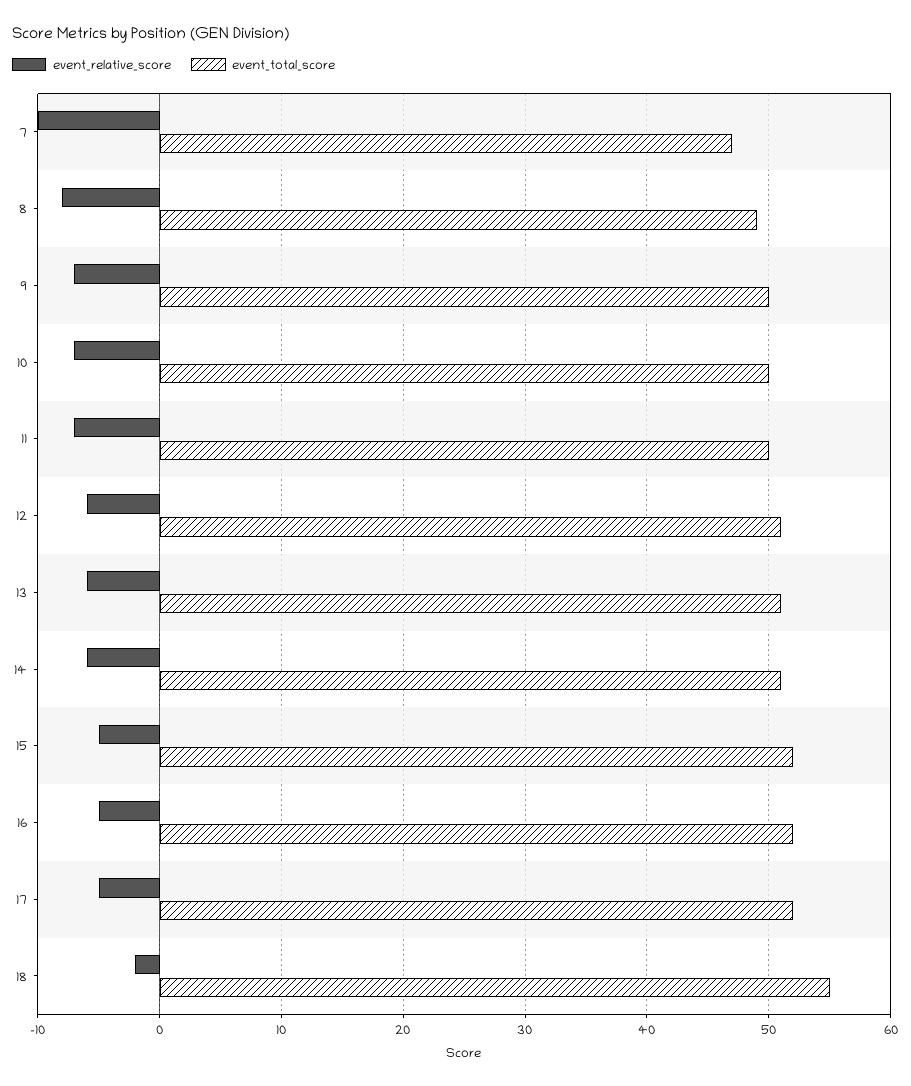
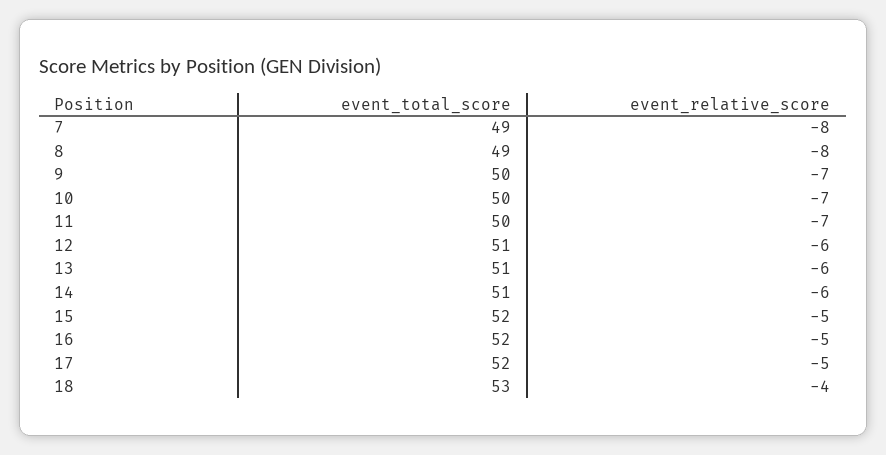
  {
    "event_relative_score": {
-     "7": -10,
+     "7": -8,
      "8": -8,
      "9": -7,
      "10": -7,
      "11": -7,
      "12": -6,
      "13": -6,
      "14": -6,
      "15": -5,
      "16": -5,
      "17": -5,
-     "18": -2
+     "18": -4
    },
    "event_total_score": {
-     "7": 47,
+     "7": 49,
      "8": 49,
      "9": 50,
      "10": 50,
      "11": 50,
      "12": 51,
      "13": 51,
      "14": 51,
      "15": 52,
      "16": 52,
      "17": 52,
-     "18": 55
+     "18": 53
    }
  }

